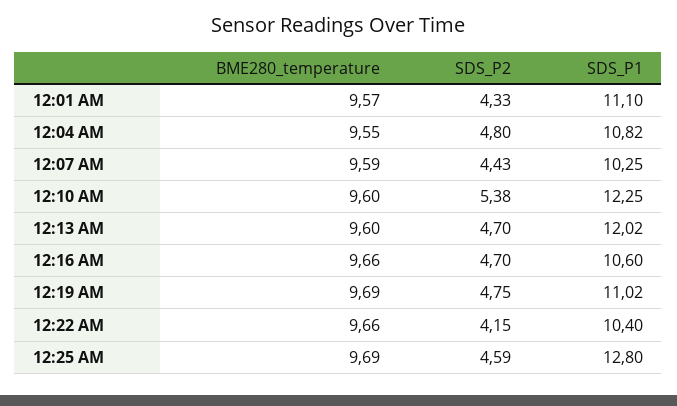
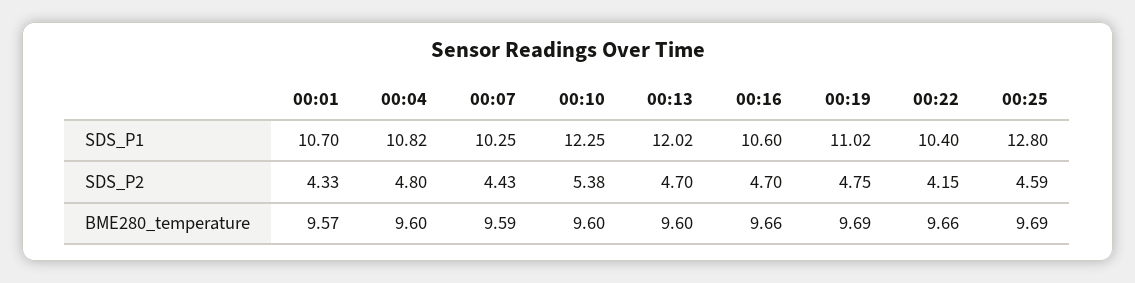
  {
    "BME280_temperature": {
      "12:01 AM": 9.57,
-     "12:04 AM": 9.55,
+     "12:04 AM": 9.6,
      "12:07 AM": 9.59,
      "12:10 AM": 9.6,
      "12:13 AM": 9.6,
      "12:16 AM": 9.66,
      "12:19 AM": 9.69,
      "12:22 AM": 9.66,
      "12:25 AM": 9.69
    },
    "SDS_P2": {
      "12:01 AM": 4.33,
      "12:04 AM": 4.8,
      "12:07 AM": 4.43,
      "12:10 AM": 5.38,
      "12:13 AM": 4.7,
      "12:16 AM": 4.7,
      "12:19 AM": 4.75,
      "12:22 AM": 4.15,
      "12:25 AM": 4.59
    },
    "SDS_P1": {
-     "12:01 AM": 11.1,
+     "12:01 AM": 10.7,
      "12:04 AM": 10.82,
      "12:07 AM": 10.25,
      "12:10 AM": 12.25,
      "12:13 AM": 12.02,
      "12:16 AM": 10.6,
      "12:19 AM": 11.02,
      "12:22 AM": 10.4,
      "12:25 AM": 12.8
    }
  }

